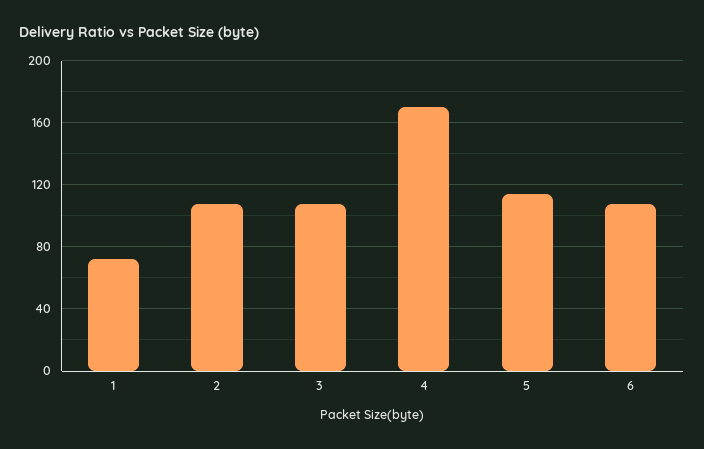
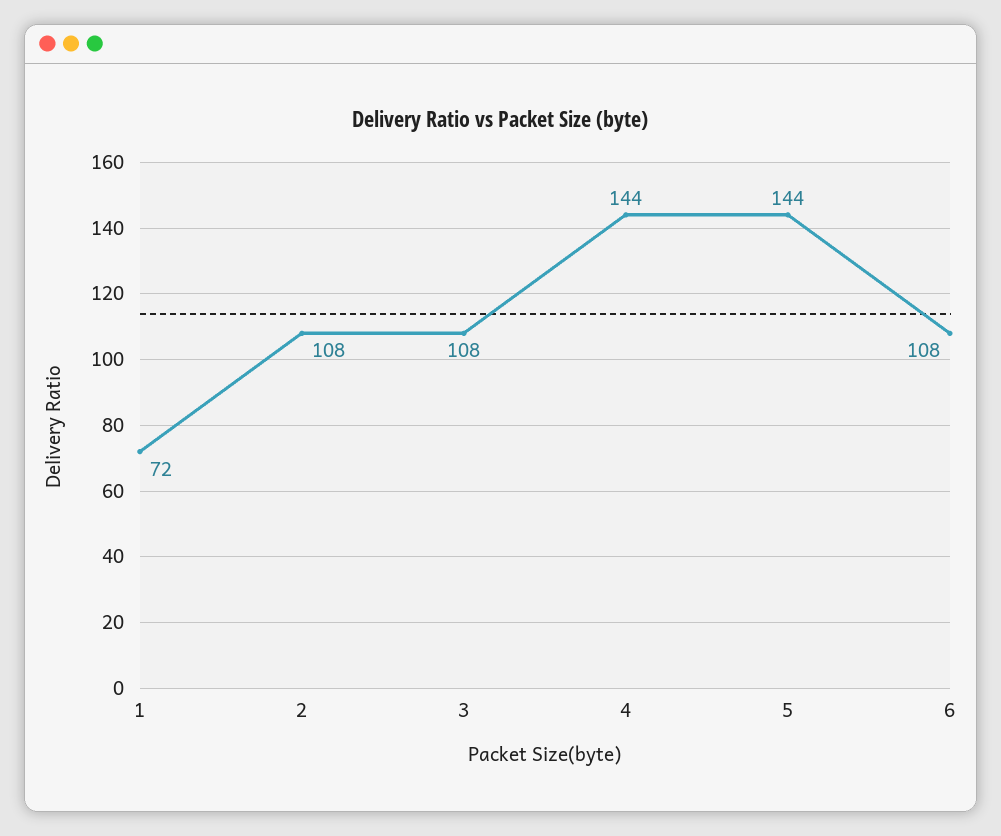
  {
    "1": 72,
    "2": 108,
    "3": 108,
-   "4": 170,
+   "4": 144,
-   "5": 115,
+   "5": 144,
    "6": 108
  }

